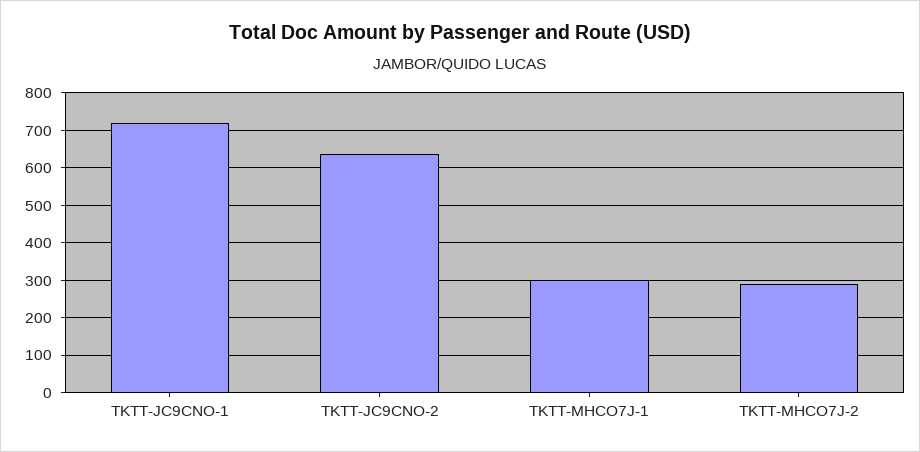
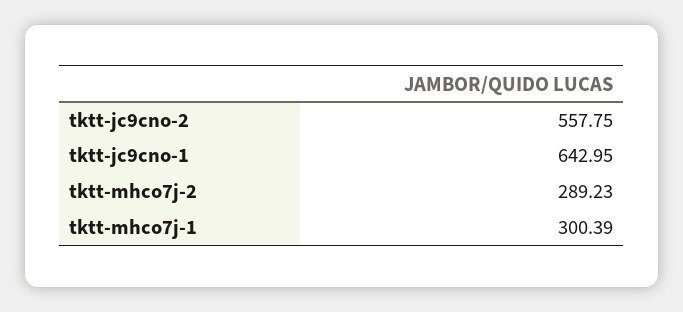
  {
-   "TKTT-JC9CNO-1": 720,
+   "TKTT-JC9CNO-1": 642.95,
-   "TKTT-JC9CNO-2": 640,
+   "TKTT-JC9CNO-2": 557.75,
    "TKTT-MHCO7J-1": 300.39,
    "TKTT-MHCO7J-2": 289.23
  }

